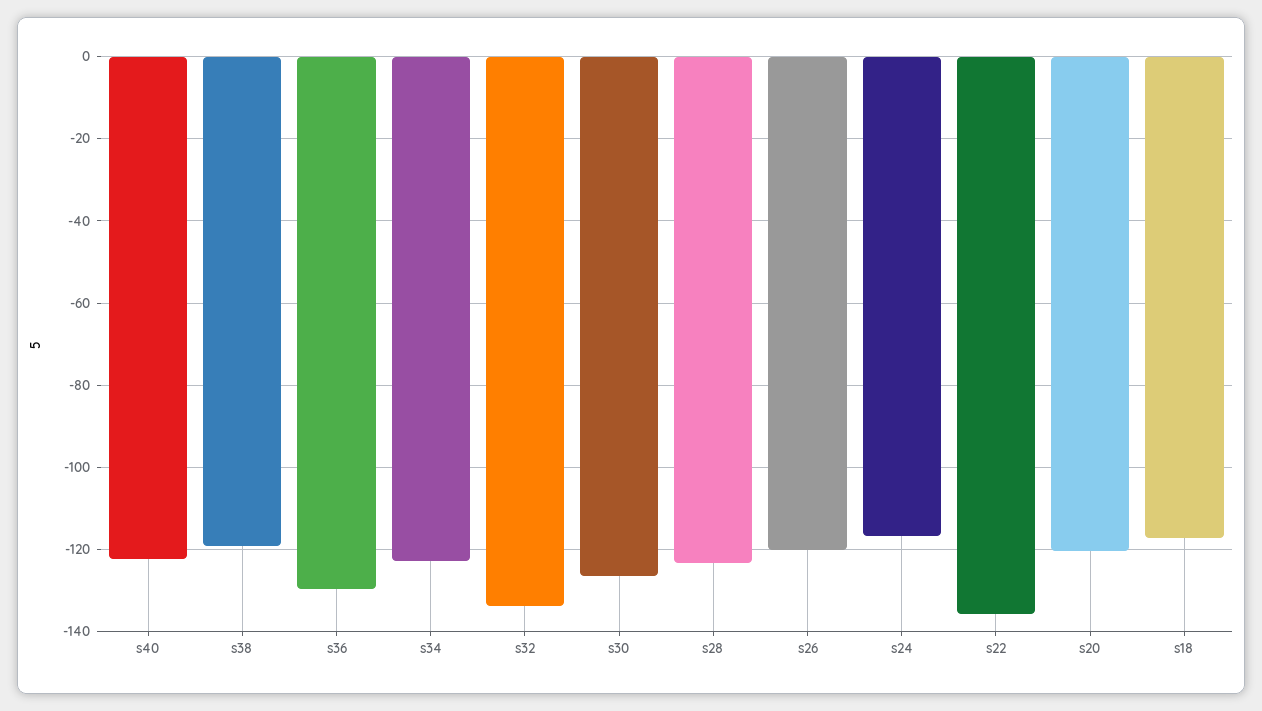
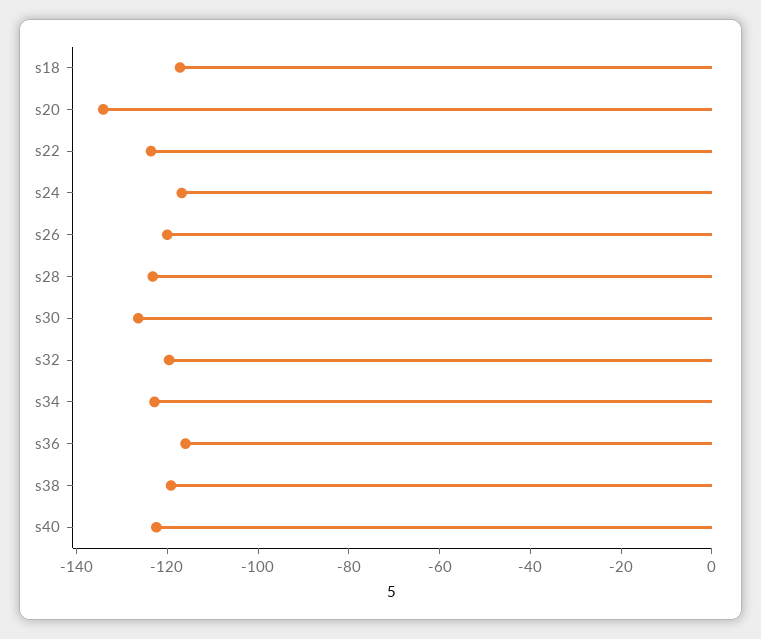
  {
    "s40": -122,
    "s38": -120,
-   "s36": -130,
+   "s36": -115,
    "s34": -122,
-   "s32": -134,
+   "s32": -120,
    "s30": -126,
    "s28": -124,
    "s26": -120,
    "s24": -116,
-   "s22": -136,
+   "s22": -125,
-   "s20": -120,
+   "s20": -135,
    "s18": -118
  }

